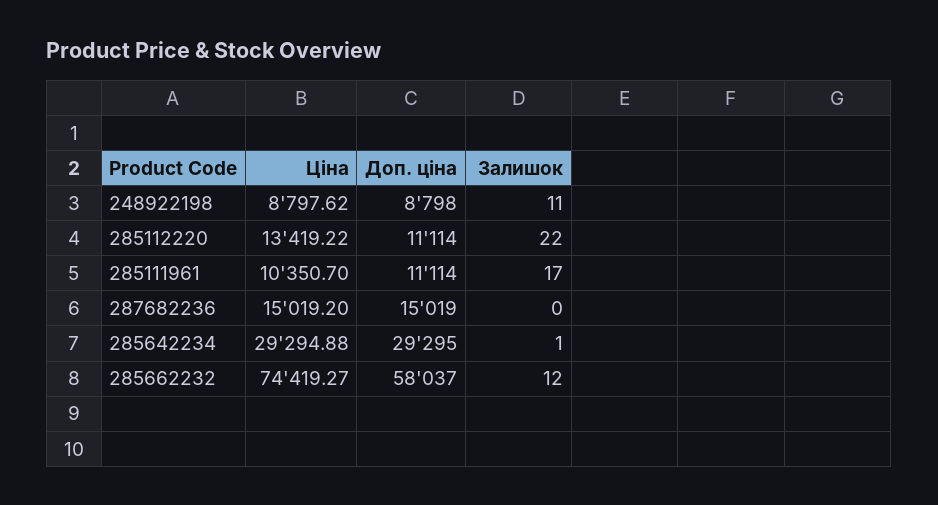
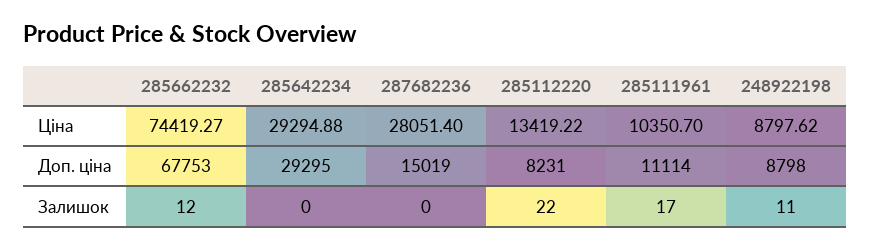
  {
    "Ціна": {
      "248922198": 8797.62,
      "285112220": 13419.22,
      "285111961": 10350.7,
-     "287682236": 15019.2,
+     "287682236": 28051.4,
      "285642234": 29294.88,
      "285662232": 74419.27
    },
    "Доп. ціна": {
      "248922198": 8798,
-     "285112220": 11114,
+     "285112220": 8231,
      "285111961": 11114,
      "287682236": 15019,
      "285642234": 29295,
-     "285662232": 58037
+     "285662232": 67753
    },
    "Залишок": {
      "248922198": 11,
      "285112220": 22,
      "285111961": 17,
      "287682236": 0,
-     "285642234": 1,
+     "285642234": 0,
      "285662232": 12
    }
  }

